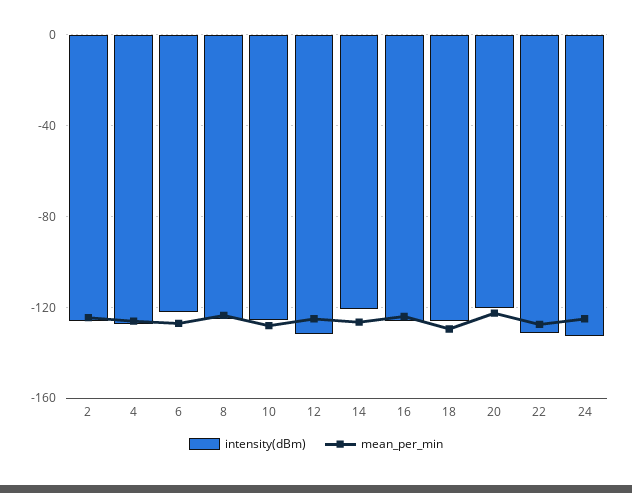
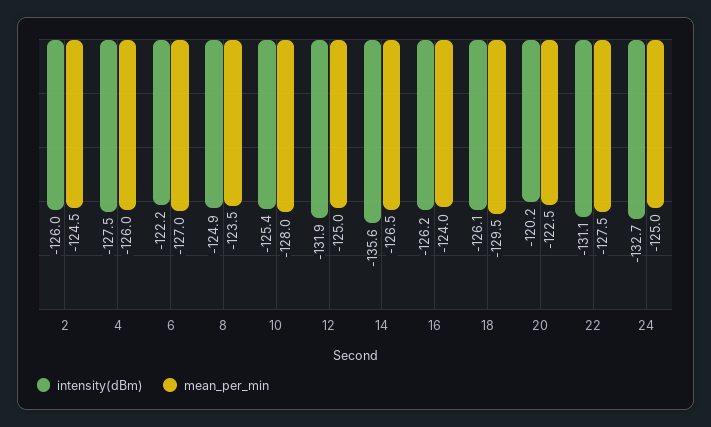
  {
    "intensity(dBm)": {
      "2": -126,
      "4": -127.5,
      "6": -122.2,
      "8": -124.9,
      "10": -125.4,
      "12": -131.9,
-     "14": -120,
+     "14": -135.6,
      "16": -126.2,
      "18": -126.1,
      "20": -120.2,
      "22": -131.1,
      "24": -132.7
    },
    "mean_per_min": {
      "2": -124.5,
      "4": -126,
      "6": -127,
      "8": -123.5,
      "10": -128,
      "12": -125,
      "14": -126.5,
      "16": -124,
      "18": -129.5,
      "20": -122.5,
      "22": -127.5,
      "24": -125
    }
  }

